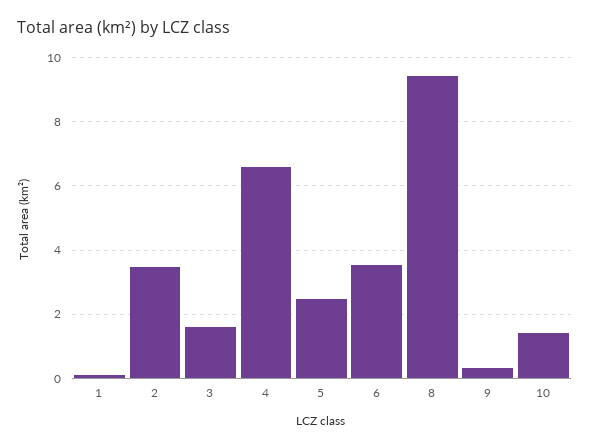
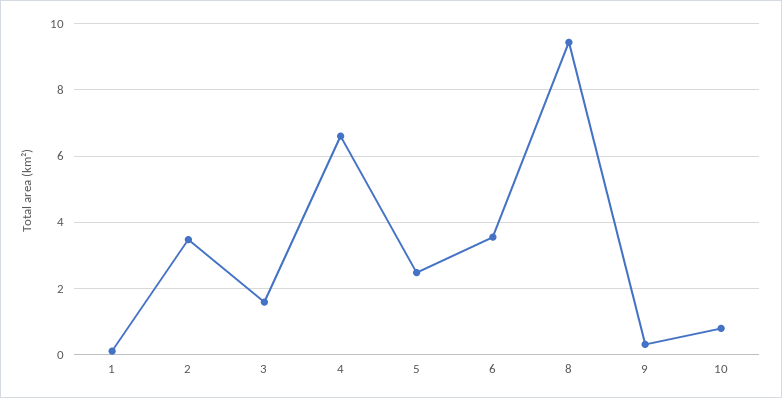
  {
    "1": 0.2,
    "2": 3.4,
    "3": 1.6,
    "4": 6.6,
    "5": 2.4,
    "6": 3.6,
    "8": 9.4,
    "9": 0.4,
-   "10": 1.4
+   "10": 0.8
  }

